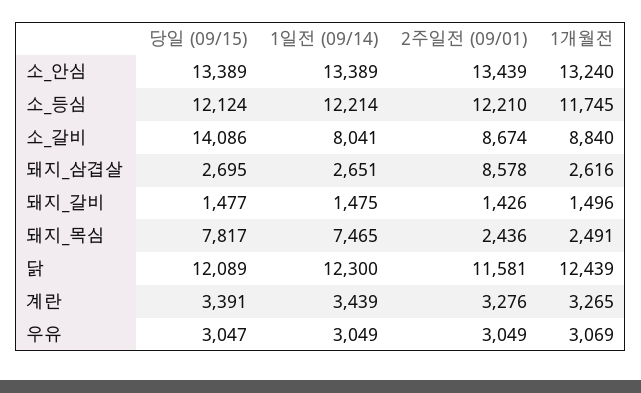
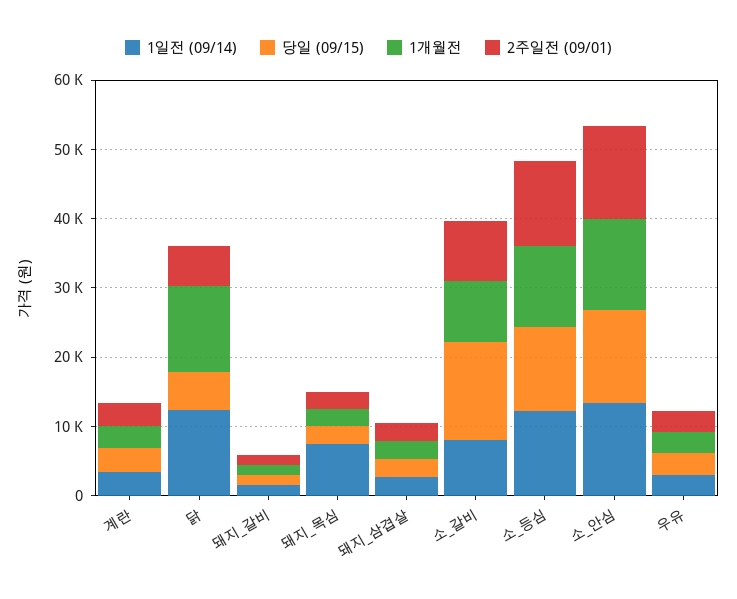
  {
    "당일 (09/15)": {
      "소_안심": 13389,
      "소_등심": 12124,
      "소_갈비": 14086,
      "돼지_삼겹살": 2695,
      "돼지_갈비": 1477,
-     "돼지_목심": 7817,
+     "돼지_목심": 2000,
-     "닭": 12089,
+     "닭": 6000,
      "계란": 3391,
      "우유": 3047
    },
    "1일전 (09/14)": {
      "소_안심": 13389,
      "소_등심": 12214,
      "소_갈비": 8041,
      "돼지_삼겹살": 2651,
      "돼지_갈비": 1475,
      "돼지_목심": 7465,
      "닭": 12300,
      "계란": 3439,
      "우유": 3049
    },
    "2주일전 (09/01)": {
      "소_안심": 13439,
      "소_등심": 12210,
      "소_갈비": 8674,
-     "돼지_삼겹살": 8578,
+     "돼지_삼겹살": 2000,
      "돼지_갈비": 1426,
      "돼지_목심": 2436,
-     "닭": 11581,
+     "닭": 6000,
      "계란": 3276,
      "우유": 3049
    },
    "1개월전": {
      "소_안심": 13240,
      "소_등심": 11745,
      "소_갈비": 8840,
      "돼지_삼겹살": 2616,
      "돼지_갈비": 1496,
      "돼지_목심": 2491,
      "닭": 12439,
      "계란": 3265,
      "우유": 3069
    }
  }

